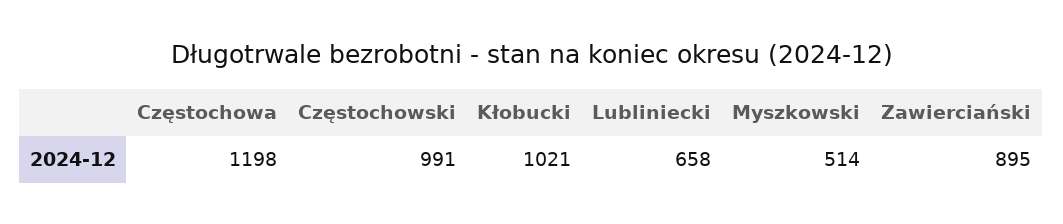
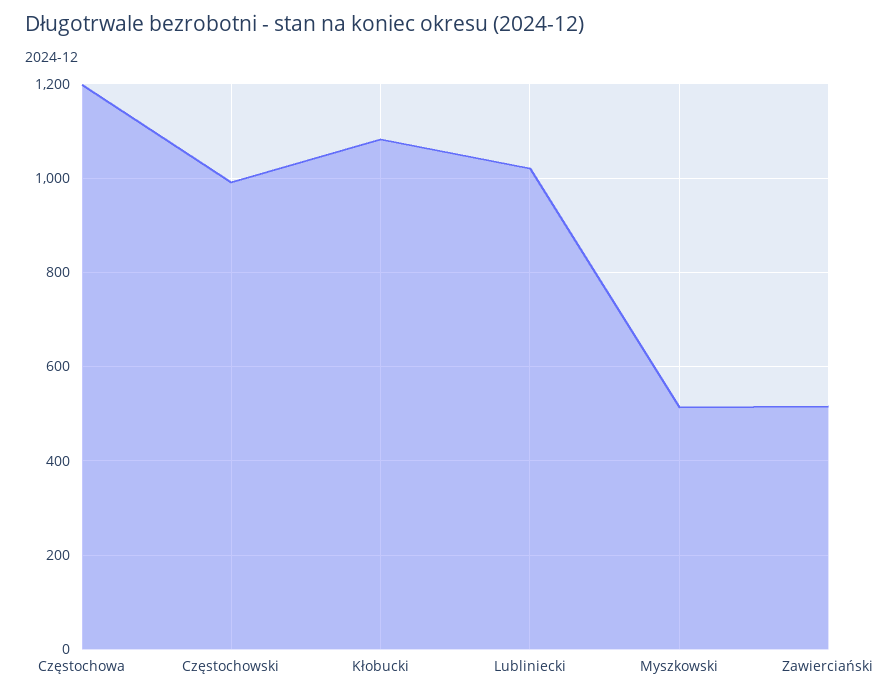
  {
    "Częstochowa": 1198,
    "Częstochowski": 991,
-   "Kłobucki": 1021,
+   "Kłobucki": 1080,
-   "Lubliniecki": 658,
+   "Lubliniecki": 1020,
    "Myszkowski": 514,
-   "Zawierciański": 895
+   "Zawierciański": 520
  }

